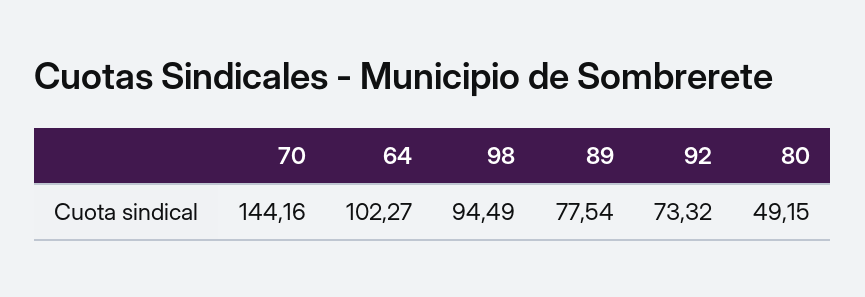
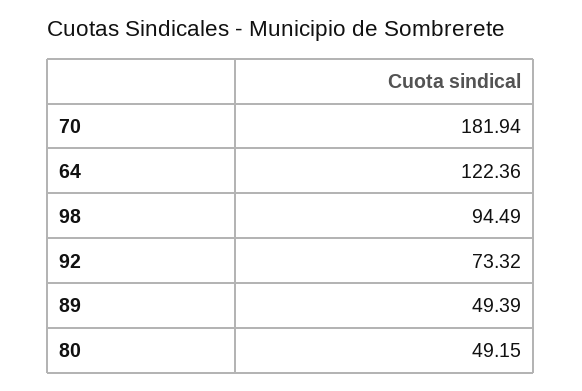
  {
-   "70": 144.16,
+   "70": 181.94,
-   "64": 102.27,
+   "64": 122.36,
    "98": 94.49,
-   "89": 77.54,
+   "89": 49.39,
    "92": 73.32,
    "80": 49.15
  }

